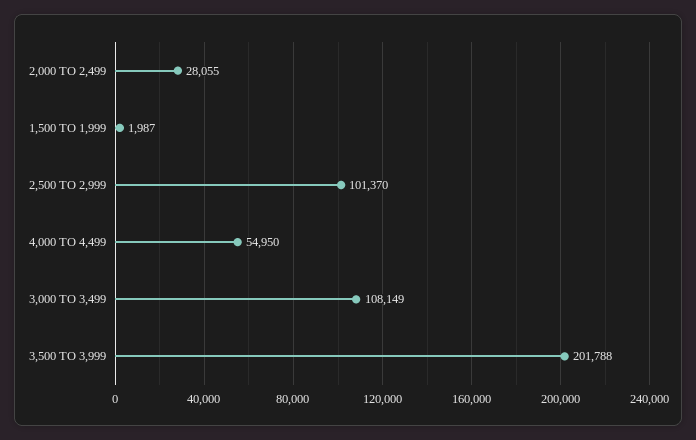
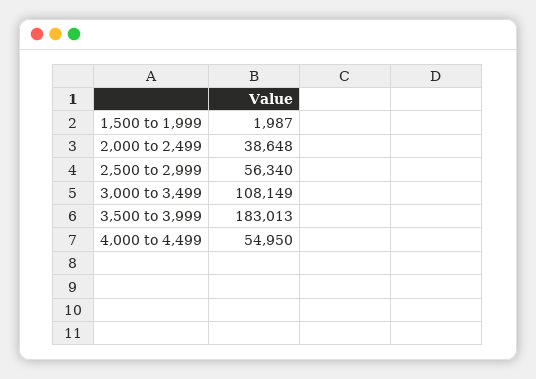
  {
-   "2,000 TO 2,499": 28055,
+   "2,000 TO 2,499": 38648,
    "1,500 TO 1,999": 1987,
-   "2,500 TO 2,999": 101370,
+   "2,500 TO 2,999": 56340,
    "4,000 TO 4,499": 54950,
    "3,000 TO 3,499": 108149,
-   "3,500 TO 3,999": 201788
+   "3,500 TO 3,999": 183013
  }

